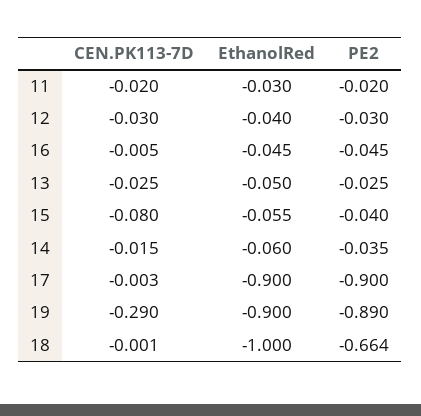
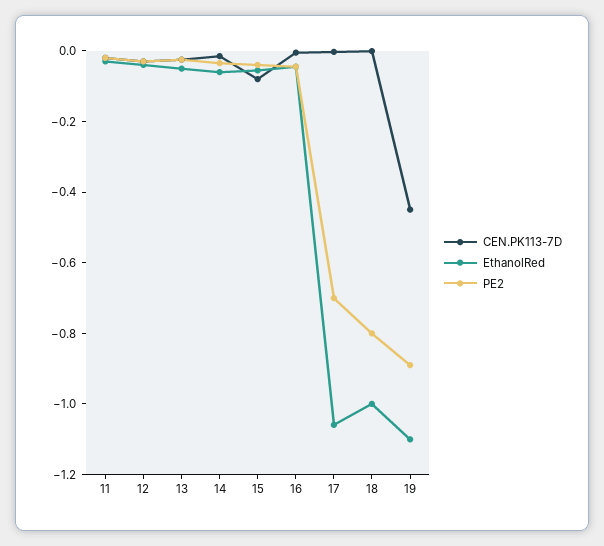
  {
    "CEN.PK113-7D": {
      "11": -0.02,
      "12": -0.03,
      "16": -0.005,
      "13": -0.025,
      "15": -0.08,
      "14": -0.015,
      "17": -0.003,
-     "19": -0.29,
+     "19": -0.45,
      "18": -0.001
    },
    "EthanolRed": {
      "11": -0.03,
      "12": -0.04,
      "16": -0.045,
      "13": -0.05,
      "15": -0.055,
      "14": -0.06,
-     "17": -0.9,
+     "17": -1.05,
-     "19": -0.9,
+     "19": -1.1,
      "18": -1
    },
    "PE2": {
      "11": -0.02,
      "12": -0.03,
      "16": -0.045,
      "13": -0.025,
      "15": -0.04,
      "14": -0.035,
-     "17": -0.9,
+     "17": -0.7,
      "19": -0.89,
-     "18": -0.664
+     "18": -0.8
    }
  }

